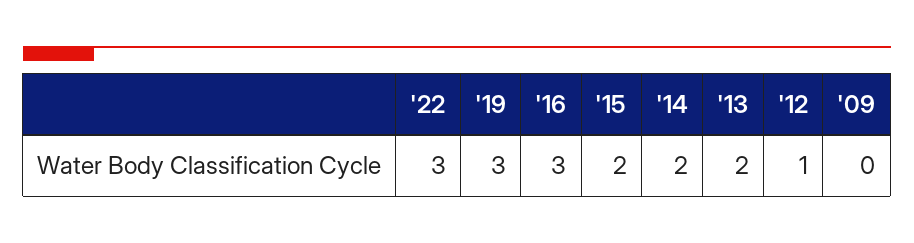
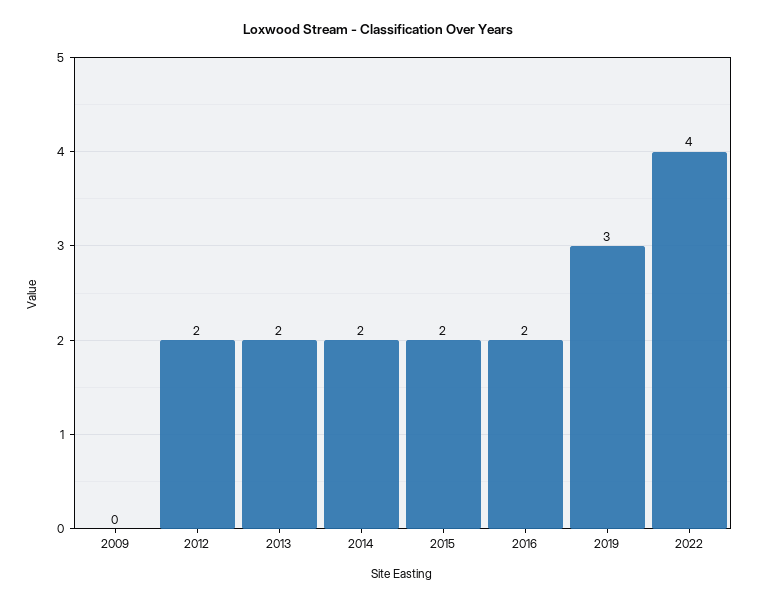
  {
-   "'22": 3,
+   "'22": 4,
    "'19": 3,
-   "'16": 3,
+   "'16": 2,
    "'15": 2,
    "'14": 2,
    "'13": 2,
-   "'12": 1,
+   "'12": 2,
    "'09": 0
  }

